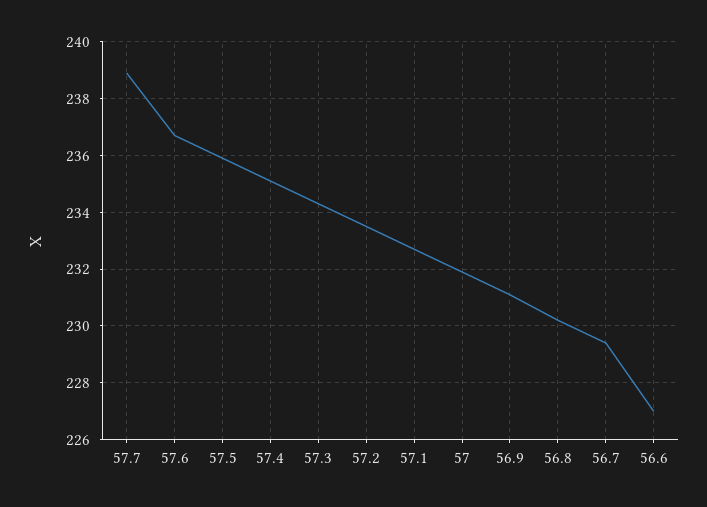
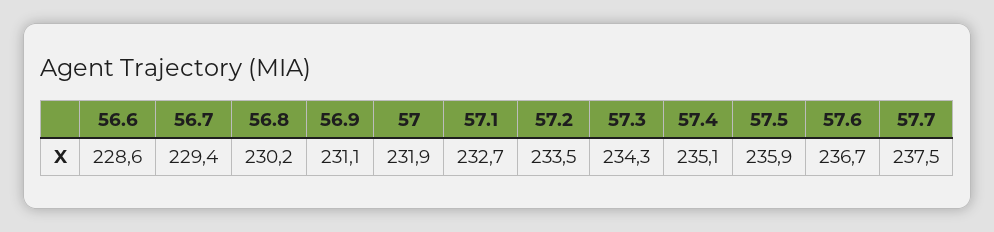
  {
-   "57.7": 239,
+   "57.7": 237.5,
    "57.6": 236.7,
    "57.5": 235.9,
    "57.4": 235.1,
    "57.3": 234.3,
    "57.2": 233.5,
    "57.1": 232.7,
    "57": 231.9,
    "56.9": 231.1,
    "56.8": 230.2,
    "56.7": 229.4,
-   "56.6": 227
+   "56.6": 228.6
  }

